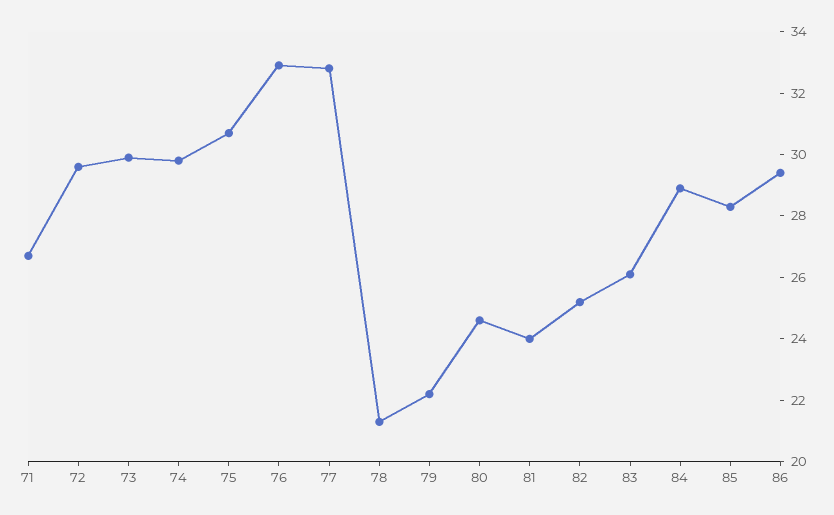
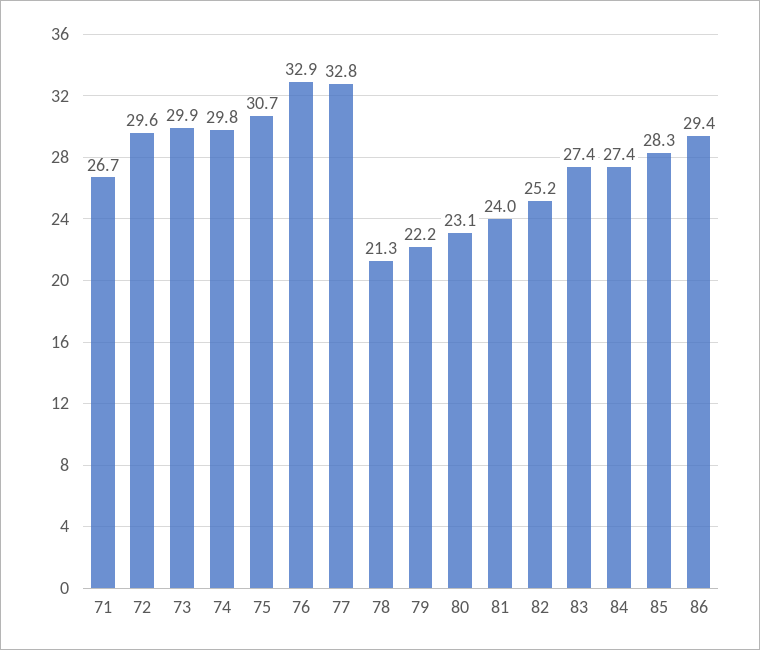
  {
    "71": 26.7,
    "72": 29.6,
    "73": 29.9,
    "74": 29.8,
    "75": 30.7,
    "76": 32.9,
    "77": 32.8,
    "78": 21.3,
    "79": 22.2,
-   "80": 24.5,
+   "80": 23.1,
    "81": 24,
    "82": 25.2,
-   "83": 26,
+   "83": 27.4,
-   "84": 29,
+   "84": 27.4,
    "85": 28.3,
    "86": 29.4
  }

